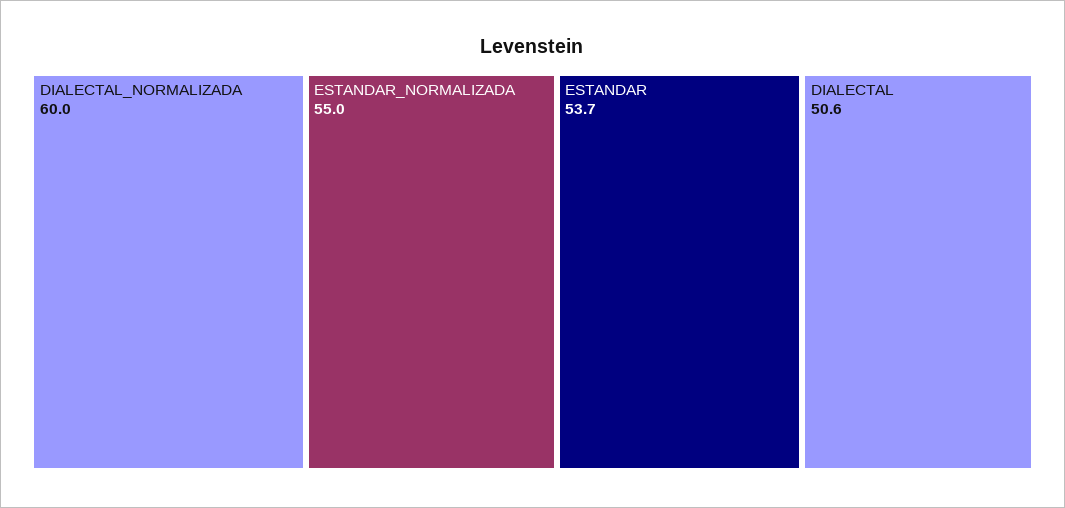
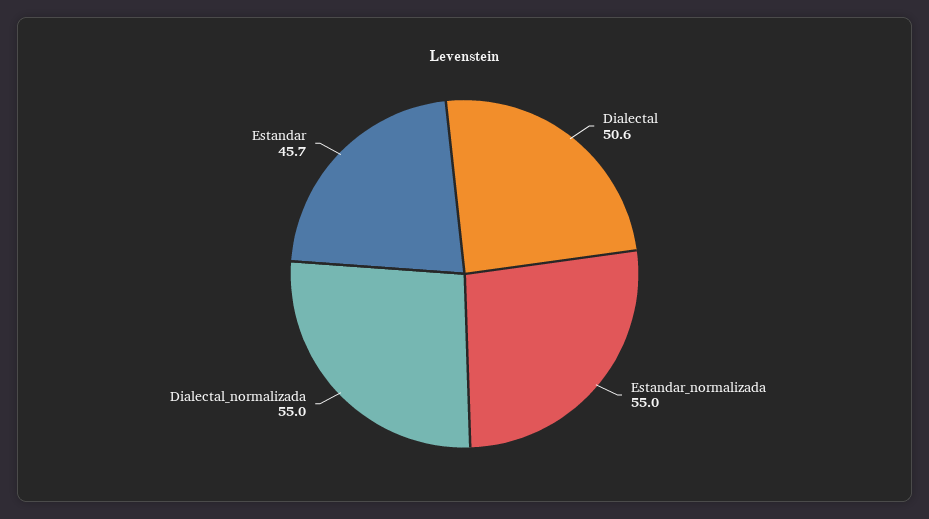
  {
-   "DIALECTAL_NORMALIZADA": 60,
+   "DIALECTAL_NORMALIZADA": 55,
    "ESTANDAR_NORMALIZADA": 55,
-   "ESTANDAR": 53.7,
+   "ESTANDAR": 45.7,
    "DIALECTAL": 50.6
  }

